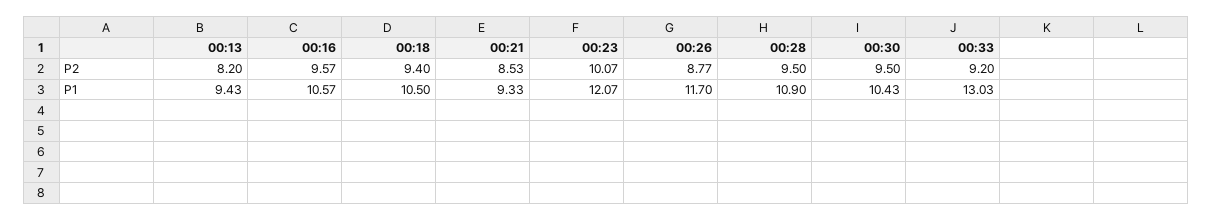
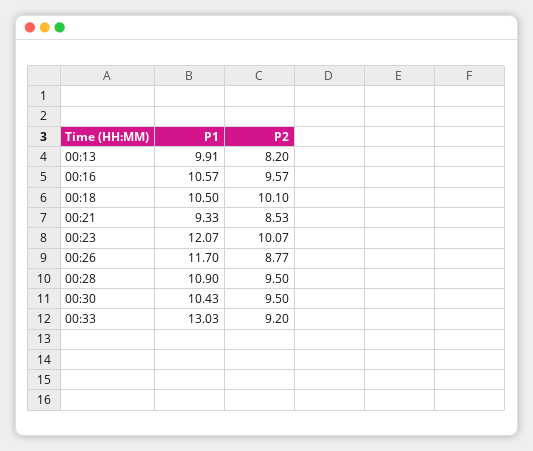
  {
    "00:13": {
      "P2": 8.2,
-     "P1": 9.43
+     "P1": 9.91
    },
    "00:16": {
      "P2": 9.57,
      "P1": 10.57
    },
    "00:18": {
-     "P2": 9.4,
+     "P2": 10.1,
      "P1": 10.5
    },
    "00:21": {
      "P2": 8.53,
      "P1": 9.33
    },
    "00:23": {
      "P2": 10.07,
      "P1": 12.07
    },
    "00:26": {
      "P2": 8.77,
      "P1": 11.7
    },
    "00:28": {
      "P2": 9.5,
      "P1": 10.9
    },
    "00:30": {
      "P2": 9.5,
      "P1": 10.43
    },
    "00:33": {
      "P2": 9.2,
      "P1": 13.03
    }
  }

